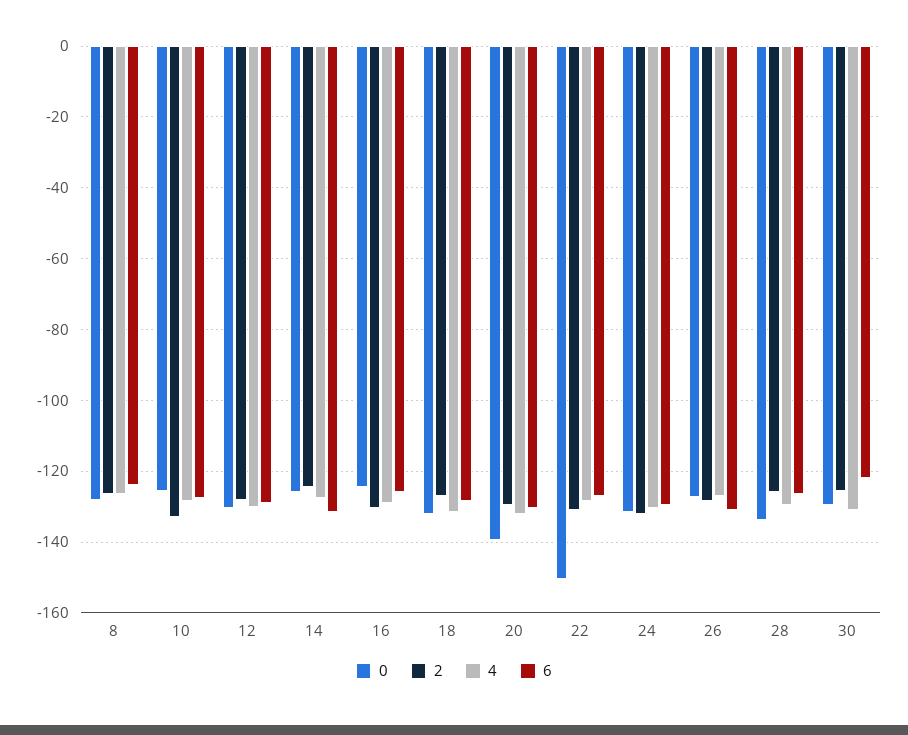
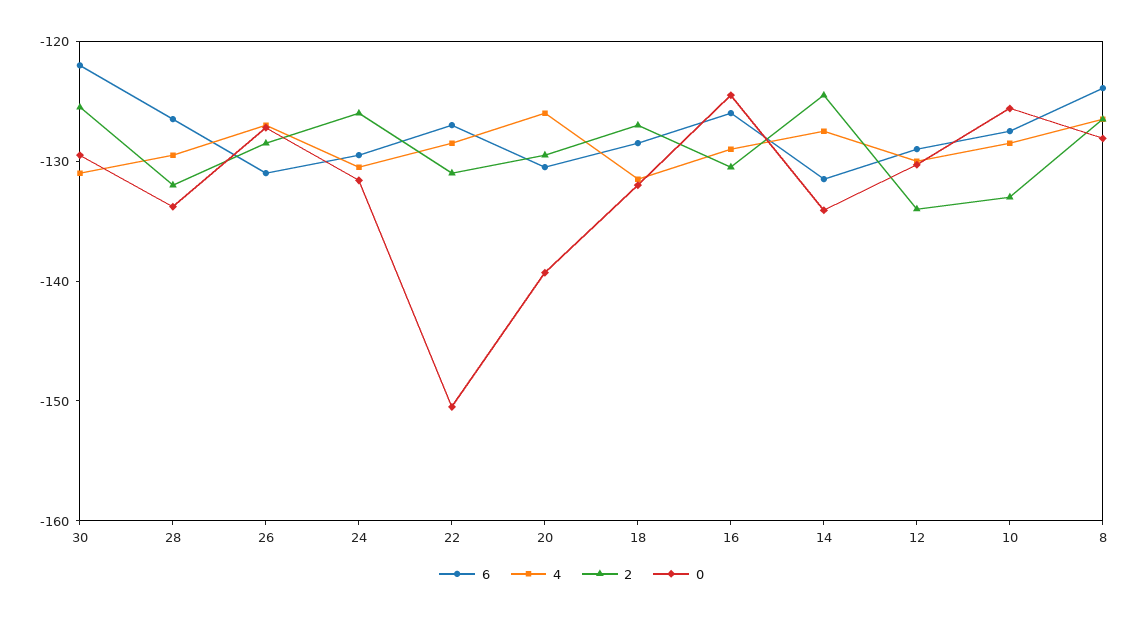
  {
    "0": {
      "8": -128,
      "10": -126,
      "12": -130,
-     "14": -126,
+     "14": -134,
      "16": -124,
      "18": -132,
      "20": -140,
      "22": -150,
      "24": -132,
      "26": -128,
      "28": -134,
      "30": -130
    },
    "2": {
      "8": -126,
      "10": -134,
-     "12": -128,
+     "12": -134,
      "14": -124,
      "16": -130,
      "18": -128,
      "20": -130,
      "22": -132,
-     "24": -132,
+     "24": -126,
      "26": -128,
-     "28": -126,
+     "28": -132,
      "30": -126
    },
    "4": {
      "8": -126,
      "10": -128,
      "12": -130,
      "14": -128,
      "16": -130,
      "18": -132,
-     "20": -132,
+     "20": -126,
      "22": -128,
      "24": -130,
      "26": -128,
      "28": -130,
      "30": -132
    },
    "6": {
      "8": -124,
      "10": -128,
      "12": -130,
      "14": -132,
      "16": -126,
      "18": -128,
      "20": -130,
      "22": -128,
      "24": -130,
      "26": -132,
      "28": -126,
      "30": -122
    }
  }

